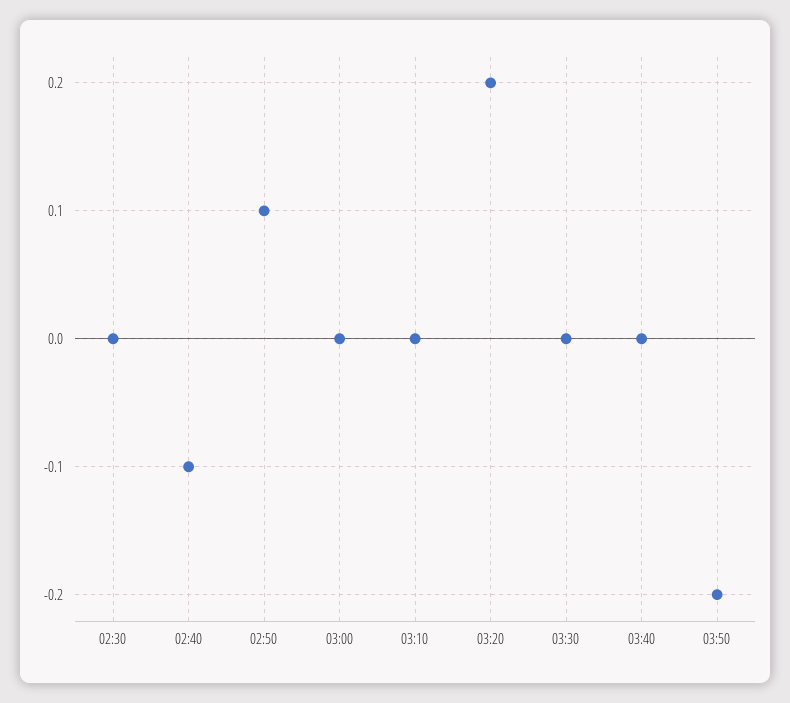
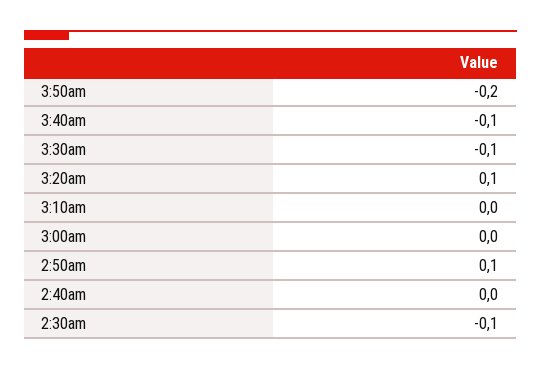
  {
-   "02:30": 0,
+   "02:30": -0.1,
-   "02:40": -0.1,
+   "02:40": 0,
    "02:50": 0.1,
    "03:00": 0,
    "03:10": 0,
-   "03:20": 0.2,
+   "03:20": 0.1,
-   "03:30": 0,
+   "03:30": -0.1,
-   "03:40": 0,
+   "03:40": -0.1,
    "03:50": -0.2
  }

